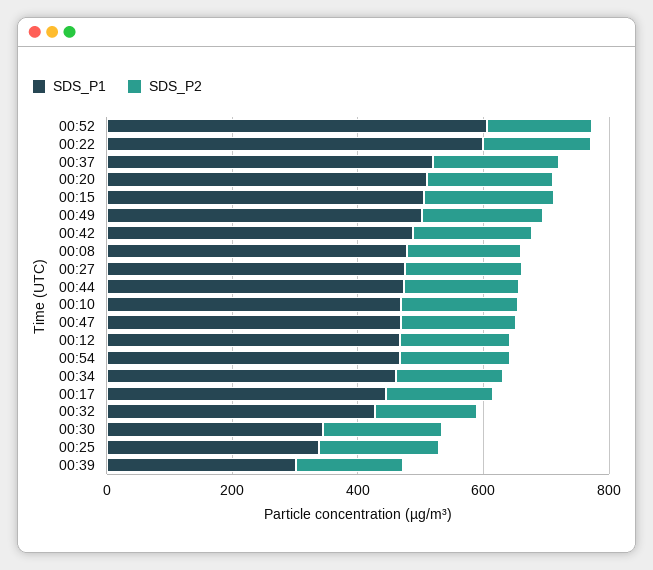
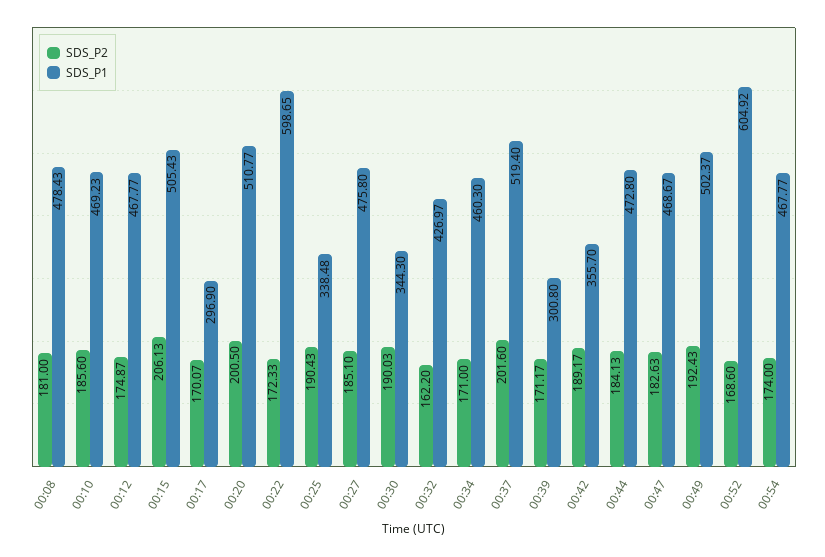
  {
    "SDS_P1": {
      "00:52": 604.92,
      "00:22": 598.65,
      "00:37": 519.4,
      "00:20": 510.77,
      "00:15": 505.43,
      "00:49": 502.37,
-     "00:42": 500,
+     "00:42": 355.7,
      "00:08": 478.43,
      "00:27": 475.8,
      "00:44": 472.8,
      "00:10": 469.23,
      "00:47": 468.67,
      "00:12": 467.77,
      "00:54": 467.77,
      "00:34": 460.3,
-     "00:17": 450,
+     "00:17": 296.9,
      "00:32": 426.97,
      "00:30": 344.3,
      "00:25": 338.48,
      "00:39": 300.8
    },
    "SDS_P2": {
      "00:52": 168.6,
      "00:22": 172.33,
      "00:37": 201.6,
      "00:20": 200.5,
      "00:15": 206.13,
      "00:49": 192.43,
      "00:42": 189.17,
      "00:08": 181,
      "00:27": 185.1,
      "00:44": 184.13,
      "00:10": 185.6,
      "00:47": 182.63,
      "00:12": 174.87,
      "00:54": 174,
      "00:34": 171,
      "00:17": 170.07,
      "00:32": 162.2,
      "00:30": 190.03,
      "00:25": 190.43,
      "00:39": 171.17
    }
  }

